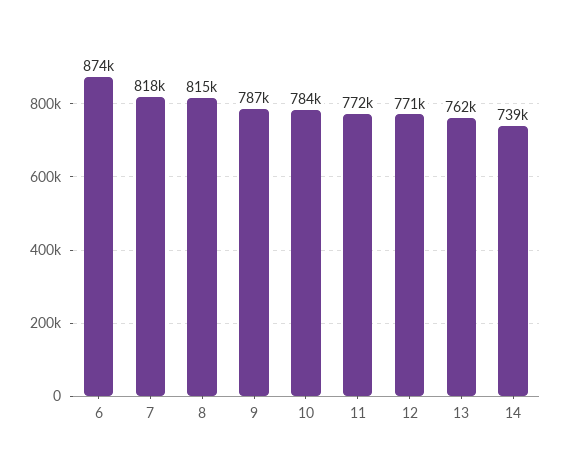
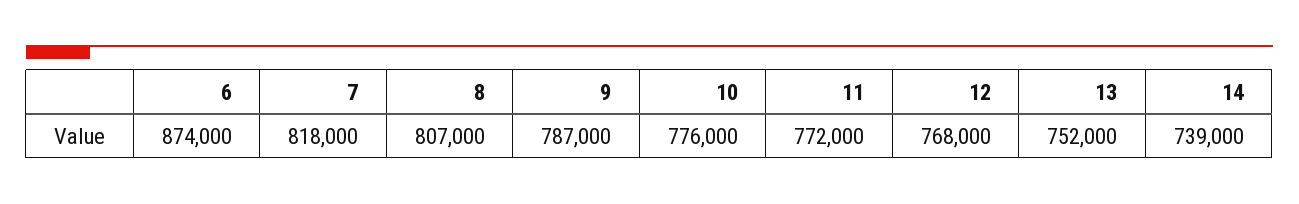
  {
    "6": 874000,
    "7": 818000,
-   "8": 815000,
+   "8": 807000,
    "9": 787000,
-   "10": 784000,
+   "10": 776000,
    "11": 772000,
-   "12": 771000,
+   "12": 768000,
-   "13": 762000,
+   "13": 752000,
    "14": 739000
  }

